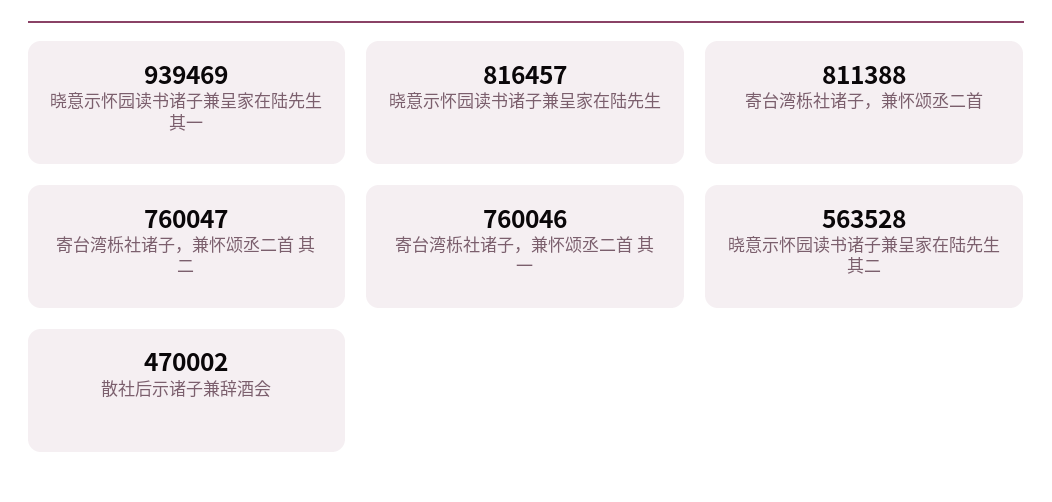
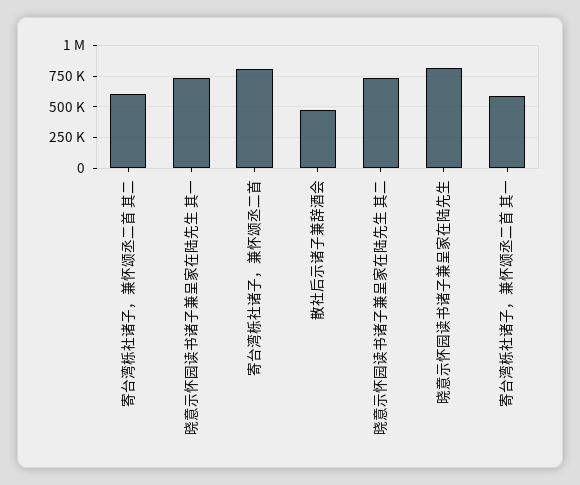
  {
-   "晓意示怀园读书诸子兼呈家在陆先生 其一": 939469,
+   "晓意示怀园读书诸子兼呈家在陆先生 其一": 750000,
    "晓意示怀园读书诸子兼呈家在陆先生": 816457,
    "寄台湾栎社诸子，兼怀颂丞二首": 811388,
-   "寄台湾栎社诸子，兼怀颂丞二首 其二": 760047,
+   "寄台湾栎社诸子，兼怀颂丞二首 其二": 600000,
-   "寄台湾栎社诸子，兼怀颂丞二首 其一": 760046,
+   "寄台湾栎社诸子，兼怀颂丞二首 其一": 600000,
-   "晓意示怀园读书诸子兼呈家在陆先生 其二": 563528,
+   "晓意示怀园读书诸子兼呈家在陆先生 其二": 750000,
    "散社后示诸子兼辞酒会": 470002
  }

